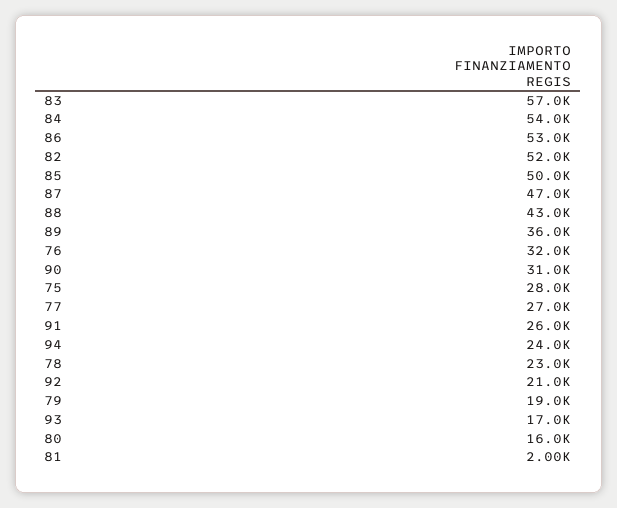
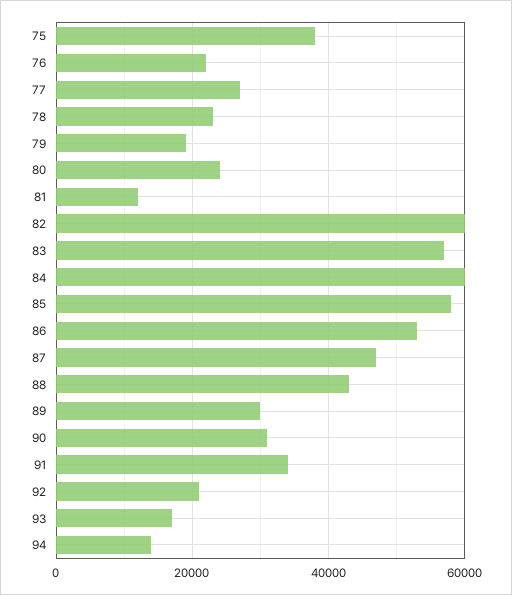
  {
    "83": 57000,
-   "84": 54000,
+   "84": 60000,
    "86": 53000,
-   "82": 52000,
+   "82": 60000,
-   "85": 50000,
+   "85": 58000,
    "87": 47000,
    "88": 43000,
-   "89": 36000,
+   "89": 30000,
-   "76": 32000,
+   "76": 22000,
    "90": 31000,
-   "75": 28000,
+   "75": 38000,
    "77": 27000,
-   "91": 26000,
+   "91": 34000,
-   "94": 24000,
+   "94": 14000,
    "78": 23000,
    "92": 21000,
    "79": 19000,
    "93": 17000,
-   "80": 16000,
+   "80": 24000,
-   "81": 2000
+   "81": 12000
  }

